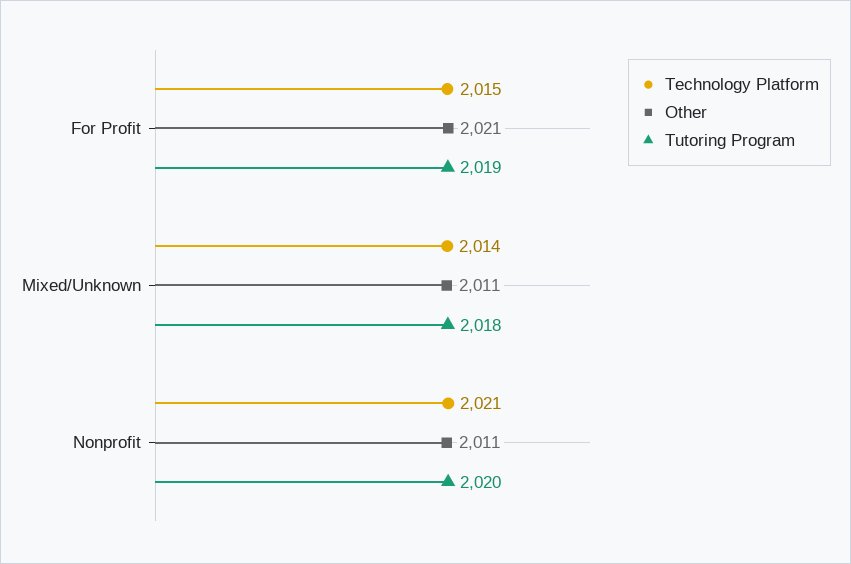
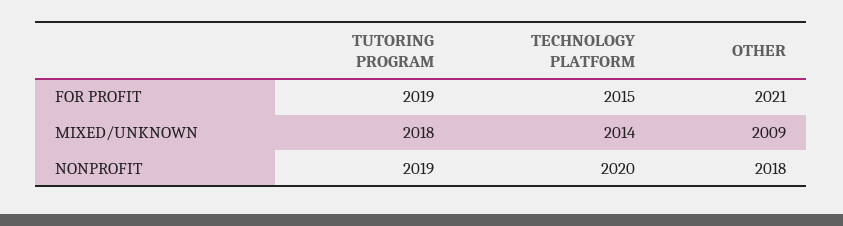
  {
    "Technology Platform": {
      "For Profit": 2015,
      "Mixed/Unknown": 2014,
-     "Nonprofit": 2021
+     "Nonprofit": 2020
    },
    "Other": {
      "For Profit": 2021,
-     "Mixed/Unknown": 2011,
+     "Mixed/Unknown": 2009,
-     "Nonprofit": 2011
+     "Nonprofit": 2018
    },
    "Tutoring Program": {
      "For Profit": 2019,
      "Mixed/Unknown": 2018,
-     "Nonprofit": 2020
+     "Nonprofit": 2019
    }
  }

